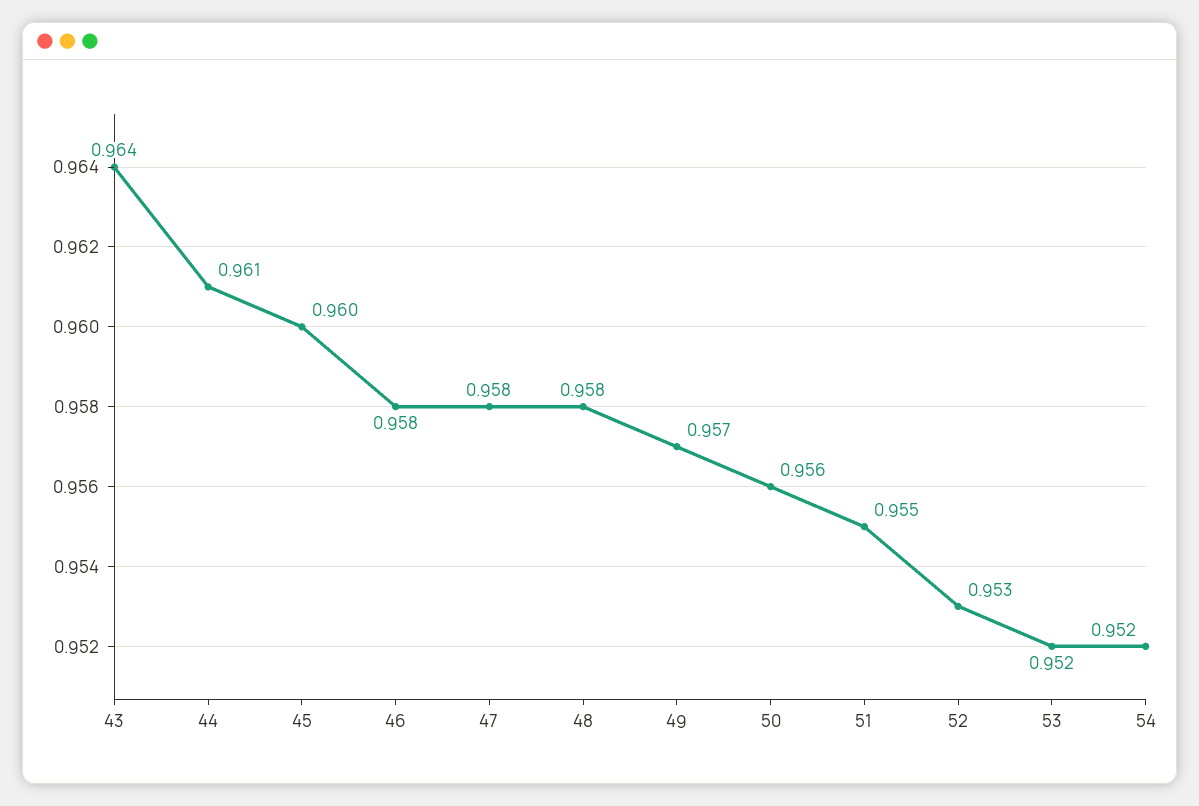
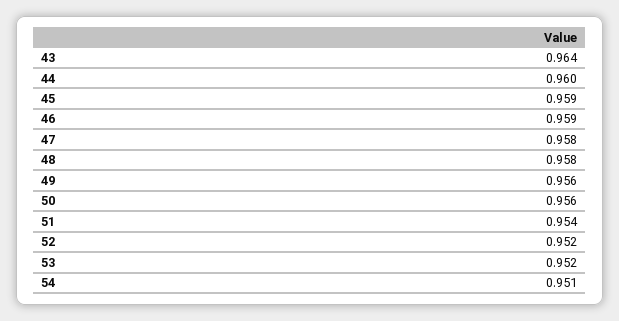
  {
    "43": 0.964,
-   "44": 0.961,
+   "44": 0.96,
-   "45": 0.96,
+   "45": 0.959,
-   "46": 0.958,
+   "46": 0.959,
    "47": 0.958,
    "48": 0.958,
-   "49": 0.957,
+   "49": 0.956,
    "50": 0.956,
-   "51": 0.955,
+   "51": 0.954,
-   "52": 0.953,
+   "52": 0.952,
    "53": 0.952,
-   "54": 0.952
+   "54": 0.951
  }

